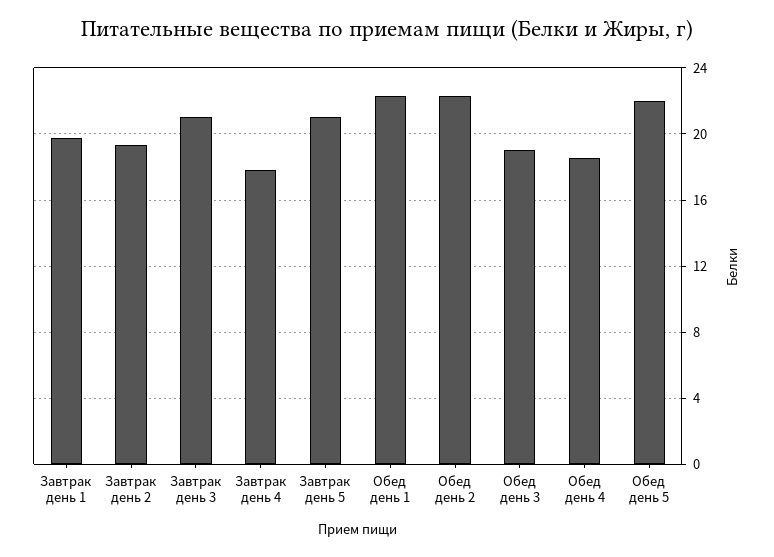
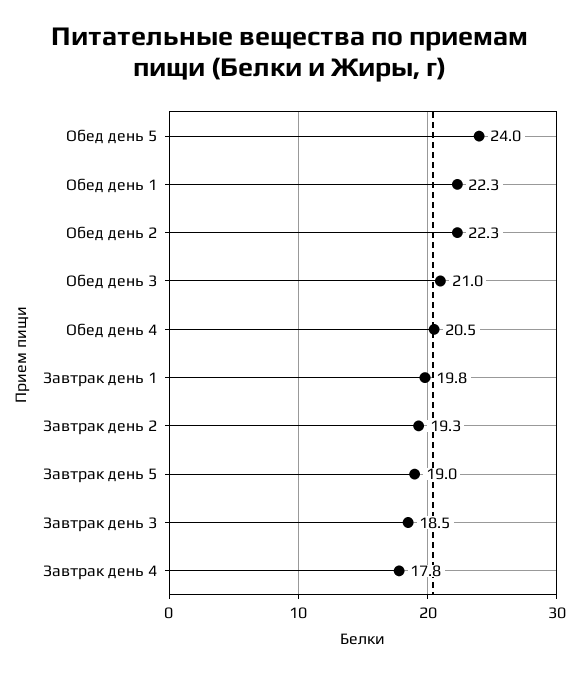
  {
    "Завтрак день 1": 19.8,
    "Завтрак день 2": 19.3,
-   "Завтрак день 3": 21,
+   "Завтрак день 3": 18.5,
    "Завтрак день 4": 17.8,
-   "Завтрак день 5": 21,
+   "Завтрак день 5": 19,
    "Обед день 1": 22.3,
    "Обед день 2": 22.3,
-   "Обед день 3": 19,
+   "Обед день 3": 21,
-   "Обед день 4": 18.5,
+   "Обед день 4": 20.5,
-   "Обед день 5": 22
+   "Обед день 5": 24
  }

